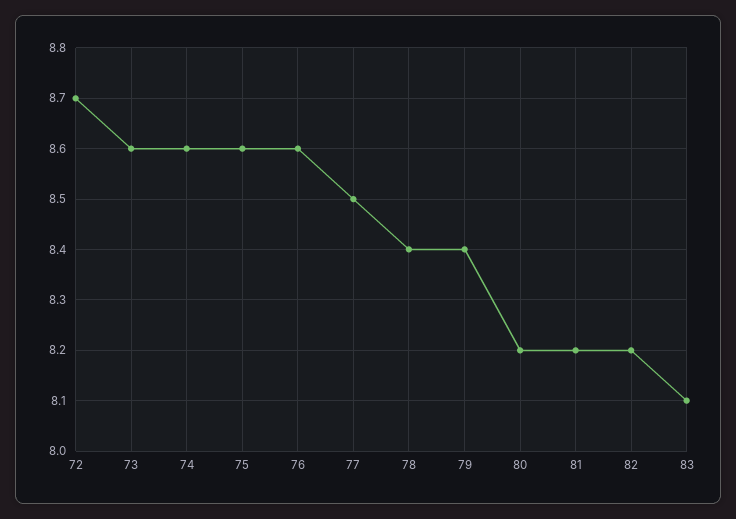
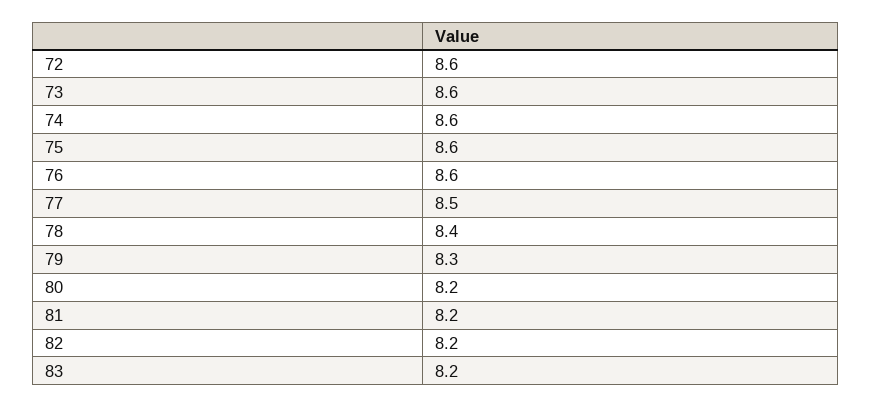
  {
-   "72": 8.7,
+   "72": 8.6,
    "73": 8.6,
    "74": 8.6,
    "75": 8.6,
    "76": 8.6,
    "77": 8.5,
    "78": 8.4,
-   "79": 8.4,
+   "79": 8.3,
    "80": 8.2,
    "81": 8.2,
    "82": 8.2,
-   "83": 8.1
+   "83": 8.2
  }

